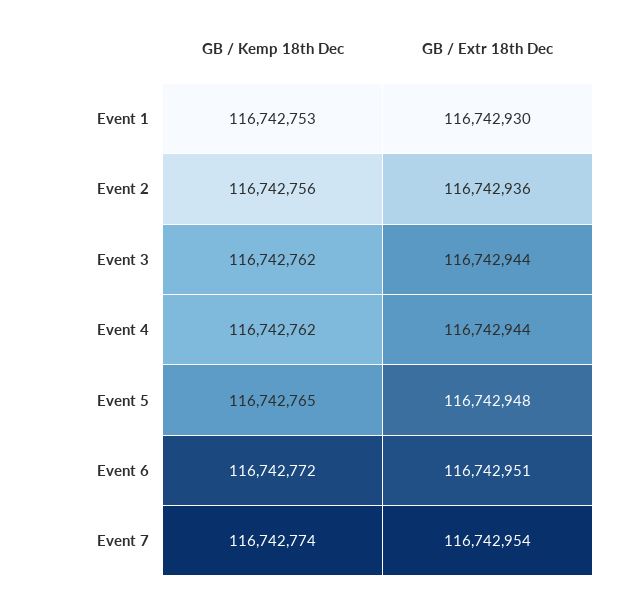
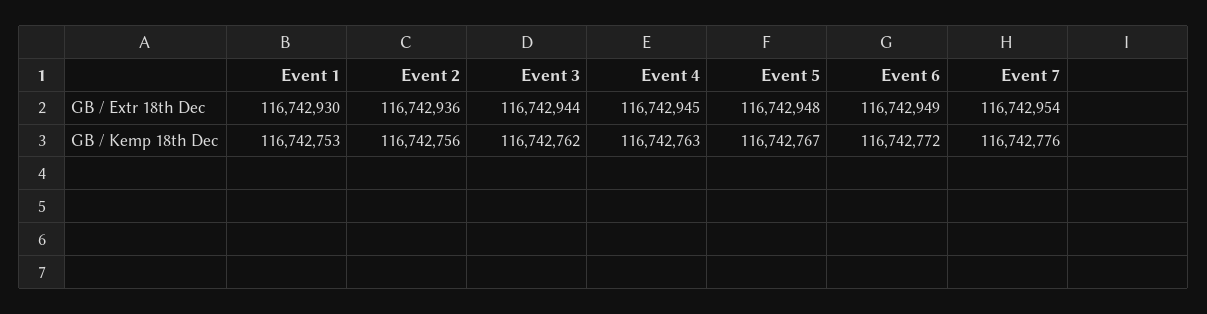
  {
    "GB / Kemp 18th Dec": {
      "Event 1": 116742753,
      "Event 2": 116742756,
      "Event 3": 116742762,
-     "Event 4": 116742762,
+     "Event 4": 116742763,
-     "Event 5": 116742765,
+     "Event 5": 116742767,
      "Event 6": 116742772,
-     "Event 7": 116742774
+     "Event 7": 116742776
    },
    "GB / Extr 18th Dec": {
      "Event 1": 116742930,
      "Event 2": 116742936,
      "Event 3": 116742944,
-     "Event 4": 116742944,
+     "Event 4": 116742945,
      "Event 5": 116742948,
-     "Event 6": 116742951,
+     "Event 6": 116742949,
      "Event 7": 116742954
    }
  }

